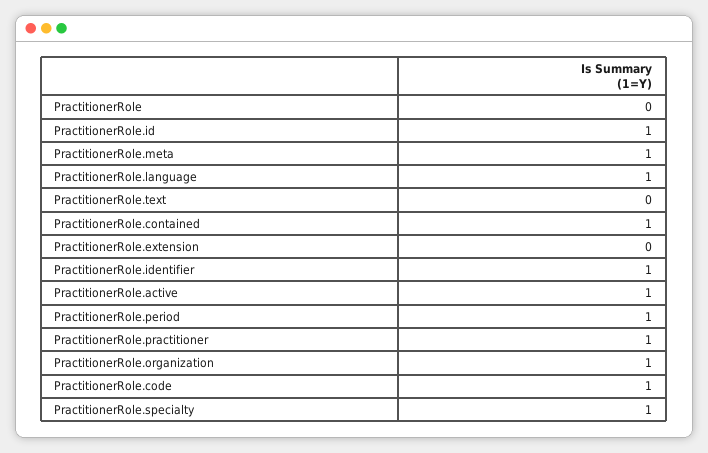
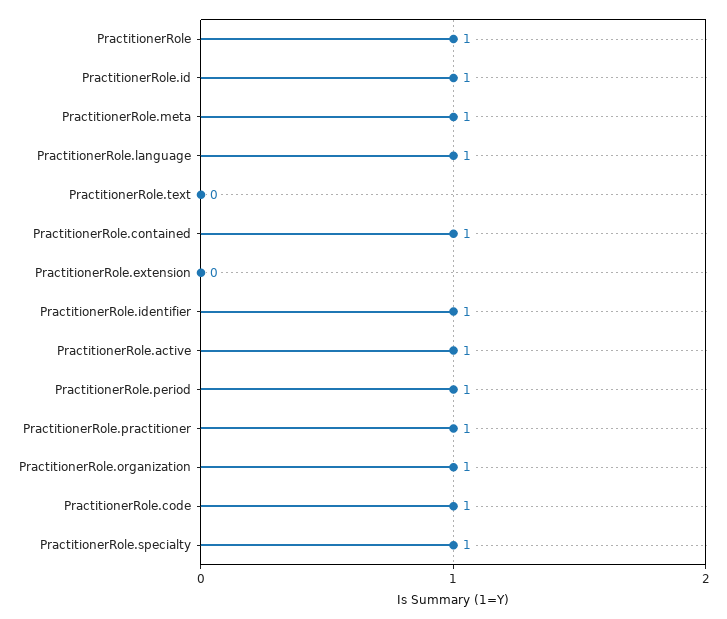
  {
-   "PractitionerRole": 0,
+   "PractitionerRole": 1,
    "PractitionerRole.id": 1,
    "PractitionerRole.meta": 1,
    "PractitionerRole.language": 1,
    "PractitionerRole.text": 0,
    "PractitionerRole.contained": 1,
    "PractitionerRole.extension": 0,
    "PractitionerRole.identifier": 1,
    "PractitionerRole.active": 1,
    "PractitionerRole.period": 1,
    "PractitionerRole.practitioner": 1,
    "PractitionerRole.organization": 1,
    "PractitionerRole.code": 1,
    "PractitionerRole.specialty": 1
  }

